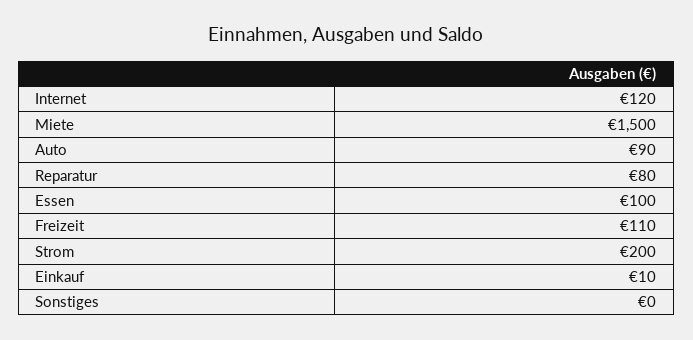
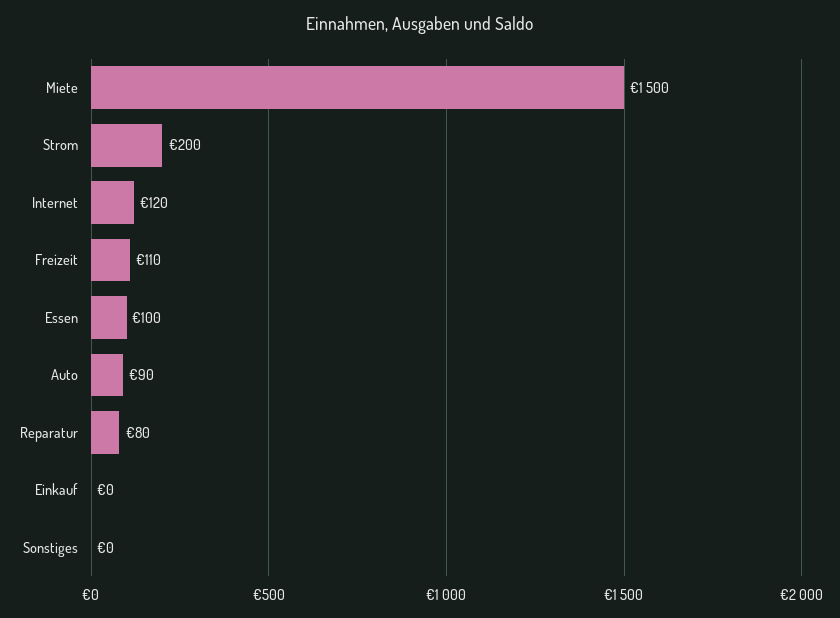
  {
    "Internet": 120,
    "Miete": 1500,
    "Auto": 90,
    "Reparatur": 80,
    "Essen": 100,
    "Freizeit": 110,
    "Strom": 200,
-   "Einkauf": 10,
+   "Einkauf": 0,
    "Sonstiges": 0
  }

